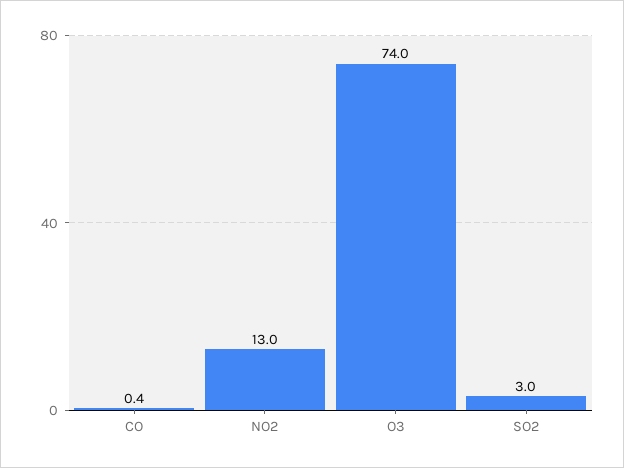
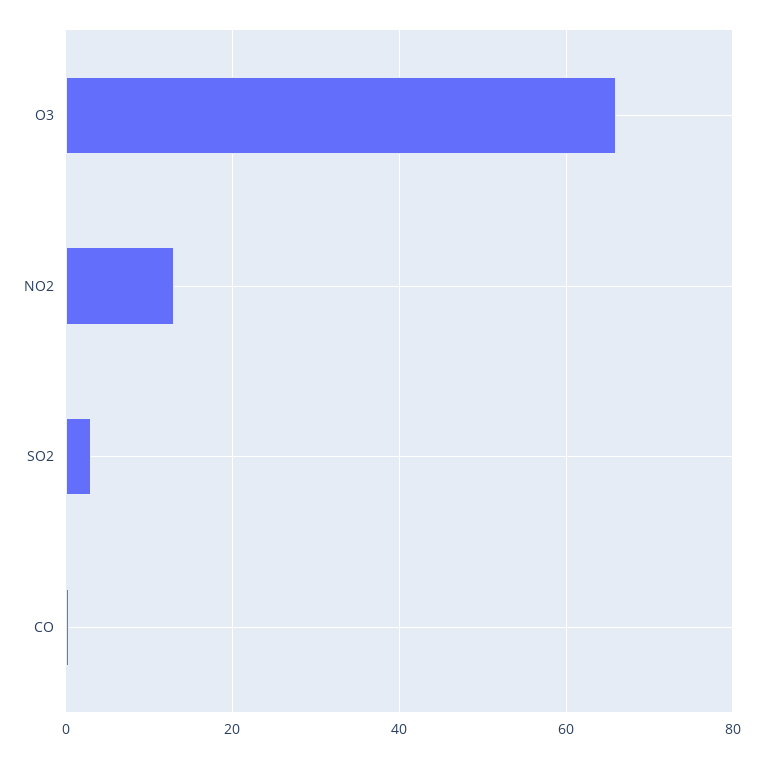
  {
    "CO": 0.4,
    "NO2": 13,
-   "O3": 74,
+   "O3": 66,
    "SO2": 3
  }

